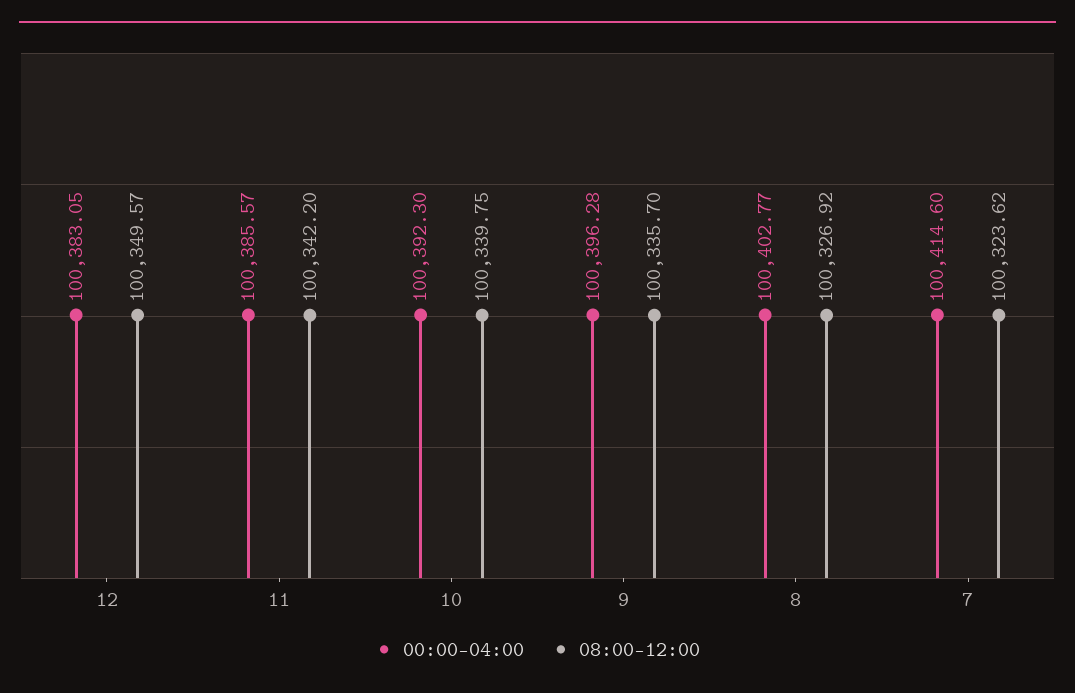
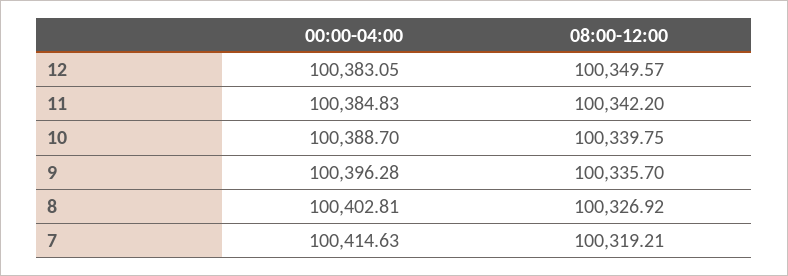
  {
    "00:00-04:00": {
      "12": 100383.05,
-     "11": 100385.57,
+     "11": 100384.83,
-     "10": 100392.3,
+     "10": 100388.7,
      "9": 100396.28,
-     "8": 100402.77,
+     "8": 100402.81,
-     "7": 100414.6
+     "7": 100414.63
    },
    "08:00-12:00": {
      "12": 100349.57,
      "11": 100342.2,
      "10": 100339.75,
      "9": 100335.7,
      "8": 100326.92,
-     "7": 100323.62
+     "7": 100319.21
    }
  }

